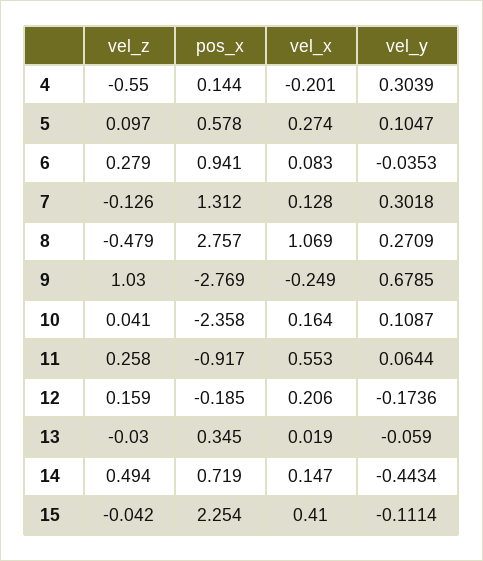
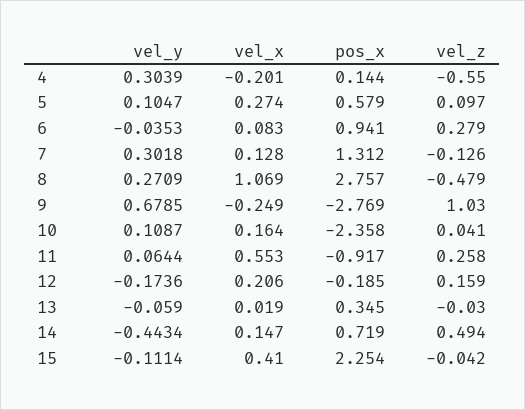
  {
    "vel_z": {
      "4": -0.55,
      "5": 0.097,
      "6": 0.279,
      "7": -0.126,
      "8": -0.479,
      "9": 1.03,
      "10": 0.041,
      "11": 0.258,
      "12": 0.159,
      "13": -0.03,
      "14": 0.494,
      "15": -0.042
    },
    "pos_x": {
      "4": 0.144,
-     "5": 0.578,
+     "5": 0.579,
      "6": 0.941,
      "7": 1.312,
      "8": 2.757,
      "9": -2.769,
      "10": -2.358,
      "11": -0.917,
      "12": -0.185,
      "13": 0.345,
      "14": 0.719,
      "15": 2.254
    },
    "vel_x": {
      "4": -0.201,
      "5": 0.274,
      "6": 0.083,
      "7": 0.128,
      "8": 1.069,
      "9": -0.249,
      "10": 0.164,
      "11": 0.553,
      "12": 0.206,
      "13": 0.019,
      "14": 0.147,
      "15": 0.41
    },
    "vel_y": {
      "4": 0.3039,
      "5": 0.1047,
      "6": -0.0353,
      "7": 0.3018,
      "8": 0.2709,
      "9": 0.6785,
      "10": 0.1087,
      "11": 0.0644,
      "12": -0.1736,
      "13": -0.059,
      "14": -0.4434,
      "15": -0.1114
    }
  }

